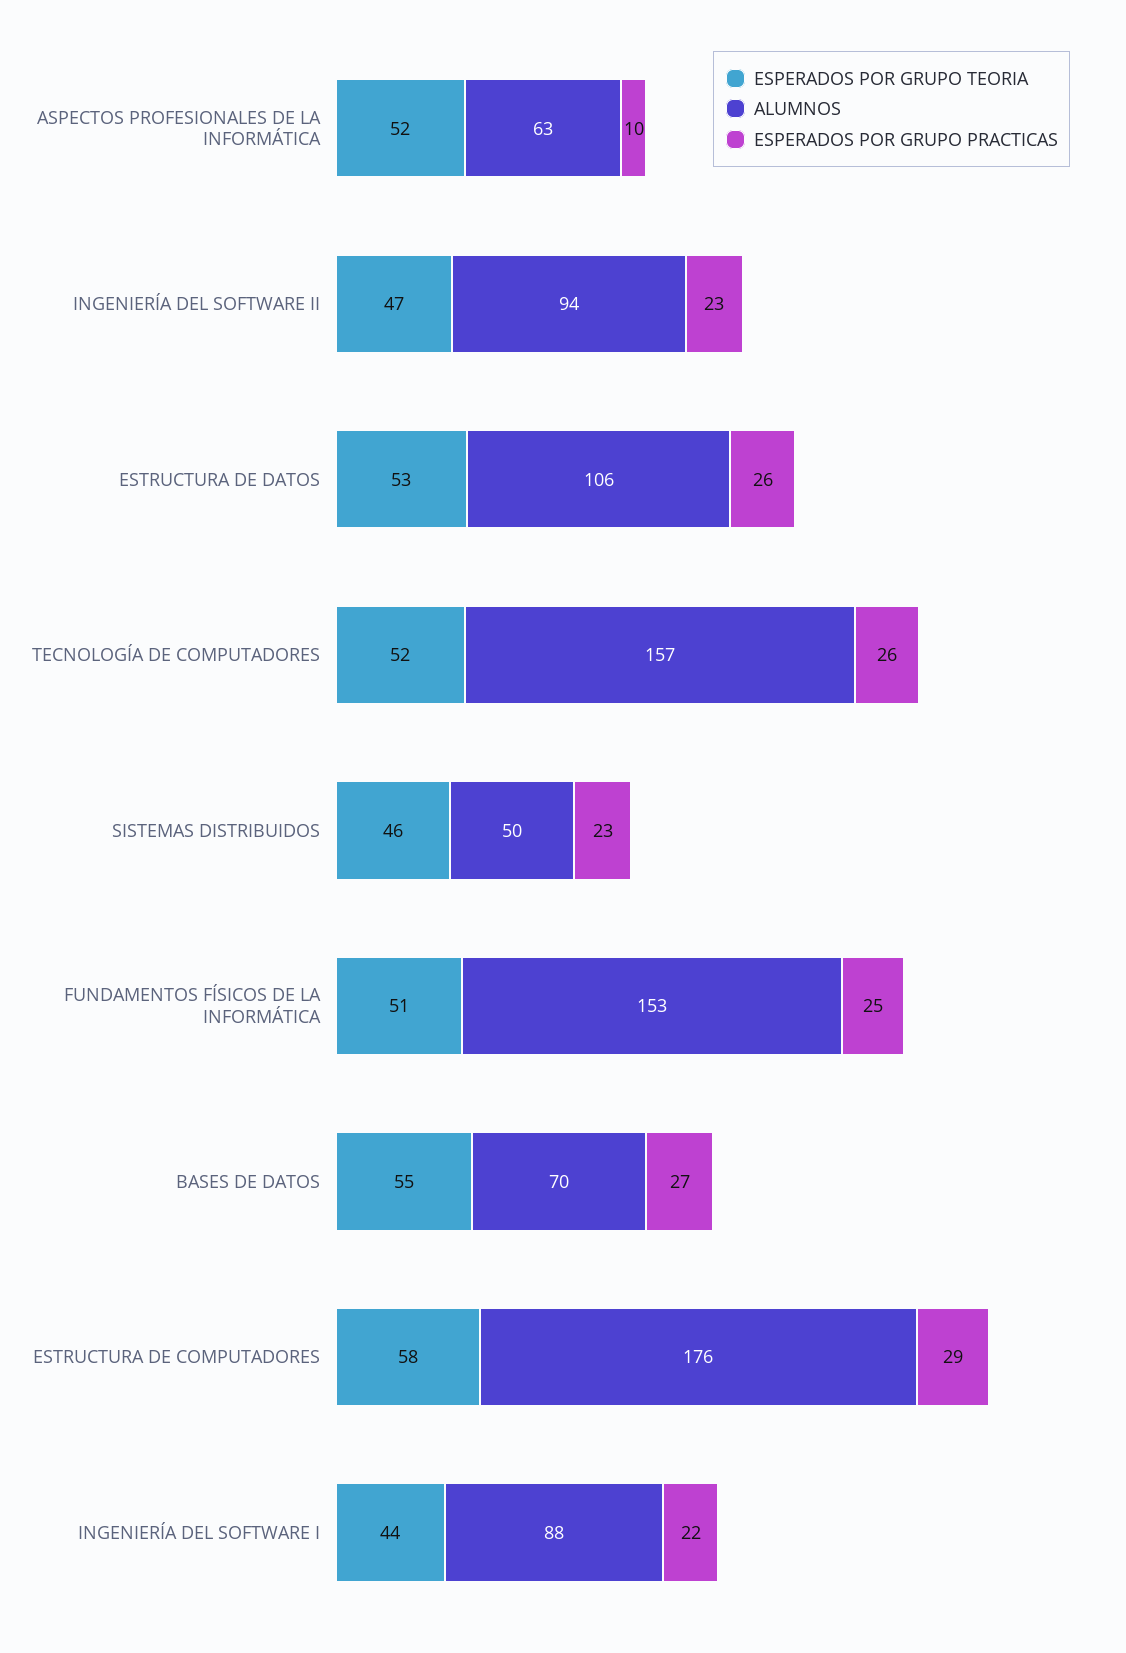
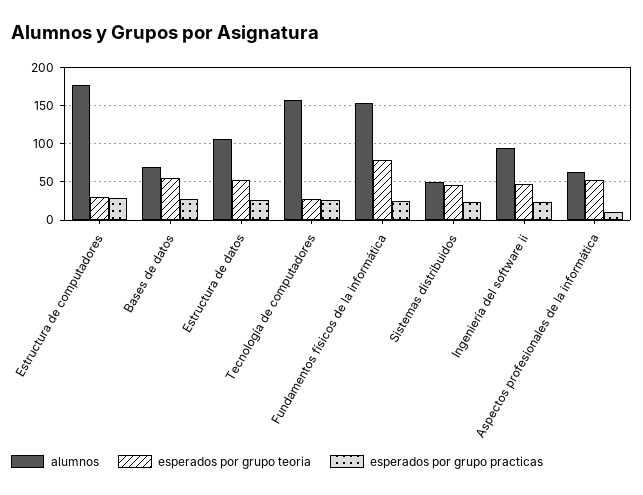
  {
    "ESPERADOS POR GRUPO TEORIA": {
      "ASPECTOS PROFESIONALES DE LA INFORMÁTICA": 52,
      "INGENIERÍA DEL SOFTWARE II": 47,
      "ESTRUCTURA DE DATOS": 53,
-     "TECNOLOGÍA DE COMPUTADORES": 52,
+     "TECNOLOGÍA DE COMPUTADORES": 30,
      "SISTEMAS DISTRIBUIDOS": 46,
-     "FUNDAMENTOS FÍSICOS DE LA INFORMÁTICA": 51,
+     "FUNDAMENTOS FÍSICOS DE LA INFORMÁTICA": 80,
      "BASES DE DATOS": 55,
-     "ESTRUCTURA DE COMPUTADORES": 58,
+     "ESTRUCTURA DE COMPUTADORES": 30
-     "INGENIERÍA DEL SOFTWARE I": 44
    },
    "ALUMNOS": {
      "ASPECTOS PROFESIONALES DE LA INFORMÁTICA": 63,
      "INGENIERÍA DEL SOFTWARE II": 94,
      "ESTRUCTURA DE DATOS": 106,
      "TECNOLOGÍA DE COMPUTADORES": 157,
      "SISTEMAS DISTRIBUIDOS": 50,
      "FUNDAMENTOS FÍSICOS DE LA INFORMÁTICA": 153,
      "BASES DE DATOS": 70,
-     "ESTRUCTURA DE COMPUTADORES": 176,
+     "ESTRUCTURA DE COMPUTADORES": 176
-     "INGENIERÍA DEL SOFTWARE I": 88
    },
    "ESPERADOS POR GRUPO PRACTICAS": {
      "ASPECTOS PROFESIONALES DE LA INFORMÁTICA": 10,
      "INGENIERÍA DEL SOFTWARE II": 23,
      "ESTRUCTURA DE DATOS": 26,
      "TECNOLOGÍA DE COMPUTADORES": 26,
      "SISTEMAS DISTRIBUIDOS": 23,
      "FUNDAMENTOS FÍSICOS DE LA INFORMÁTICA": 25,
      "BASES DE DATOS": 27,
-     "ESTRUCTURA DE COMPUTADORES": 29,
+     "ESTRUCTURA DE COMPUTADORES": 29
-     "INGENIERÍA DEL SOFTWARE I": 22
    }
  }

